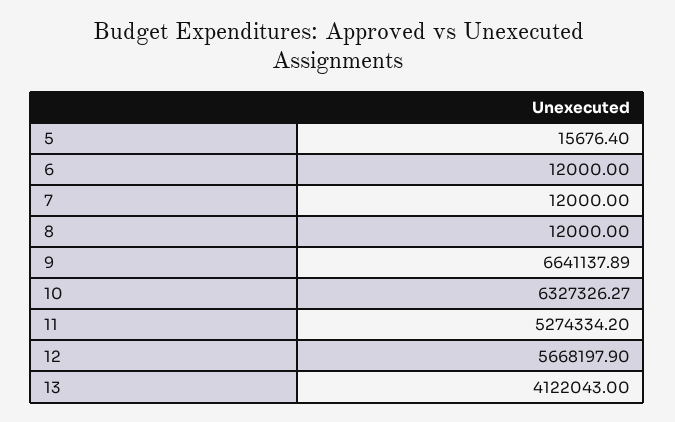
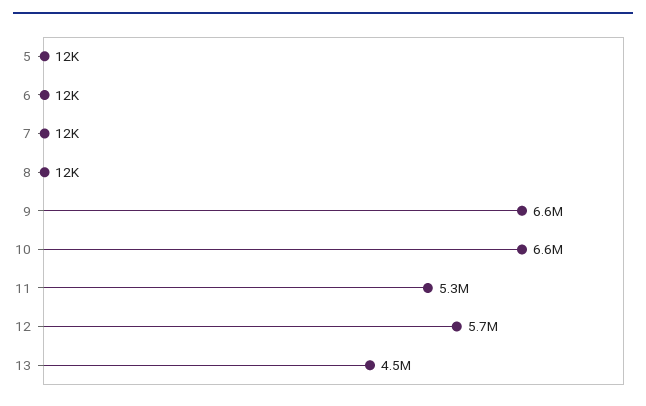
  {
-   "5": 15676.4,
+   "5": 12000,
    "6": 12000,
    "7": 12000,
    "8": 12000,
    "9": 6641137.89,
-   "10": 6327326.27,
+   "10": 6600000,
    "11": 5274334.2,
    "12": 5668197.9,
-   "13": 4122043
+   "13": 4500000
  }

